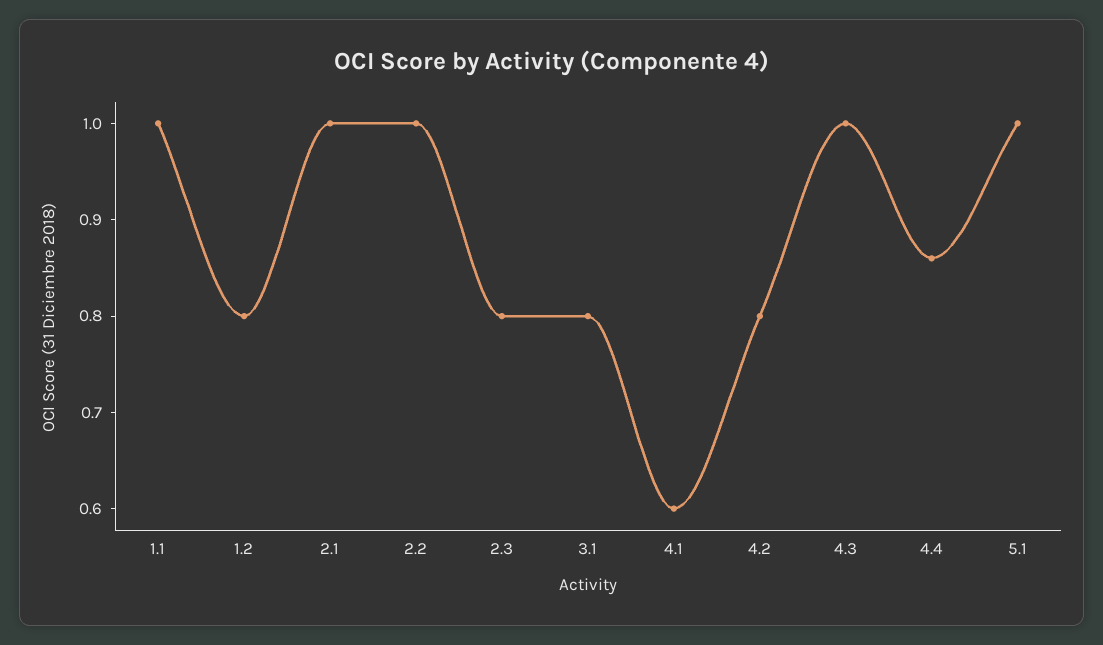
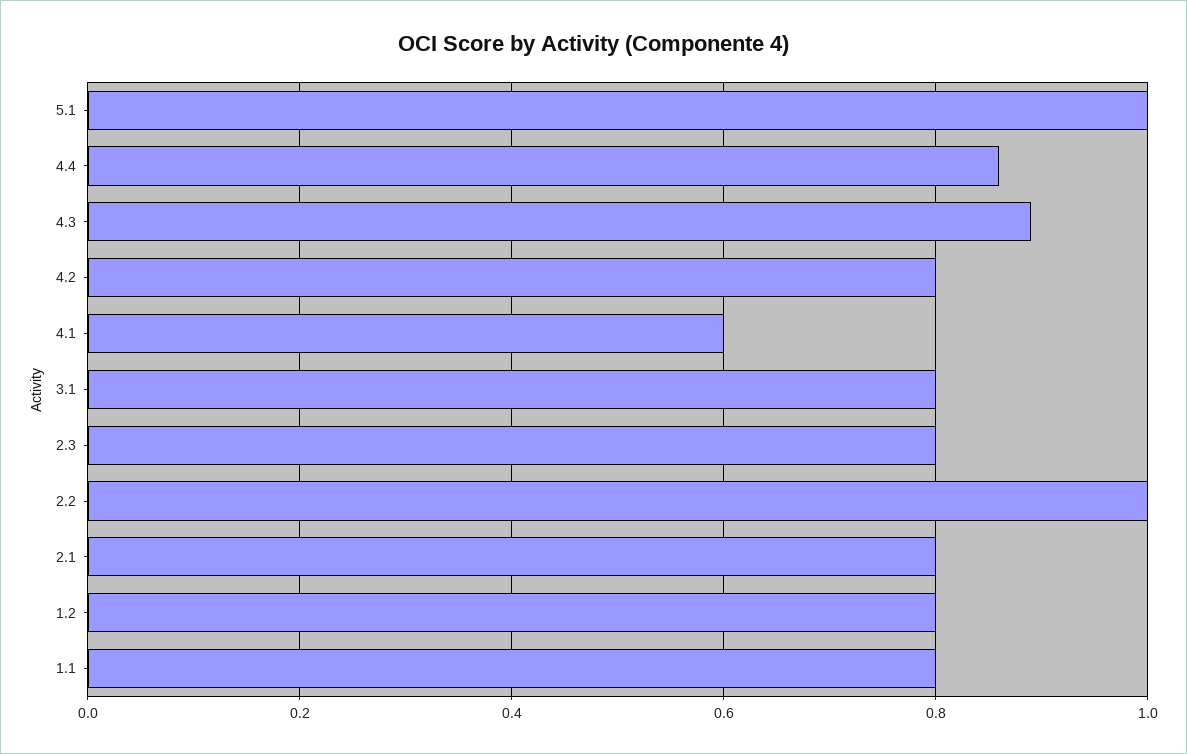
  {
-   "1.1": 1,
+   "1.1": 0.8,
    "1.2": 0.8,
-   "2.1": 1,
+   "2.1": 0.8,
    "2.2": 1,
    "2.3": 0.8,
    "3.1": 0.8,
    "4.1": 0.6,
    "4.2": 0.8,
-   "4.3": 1,
+   "4.3": 0.9,
    "4.4": 0.86,
    "5.1": 1
  }

